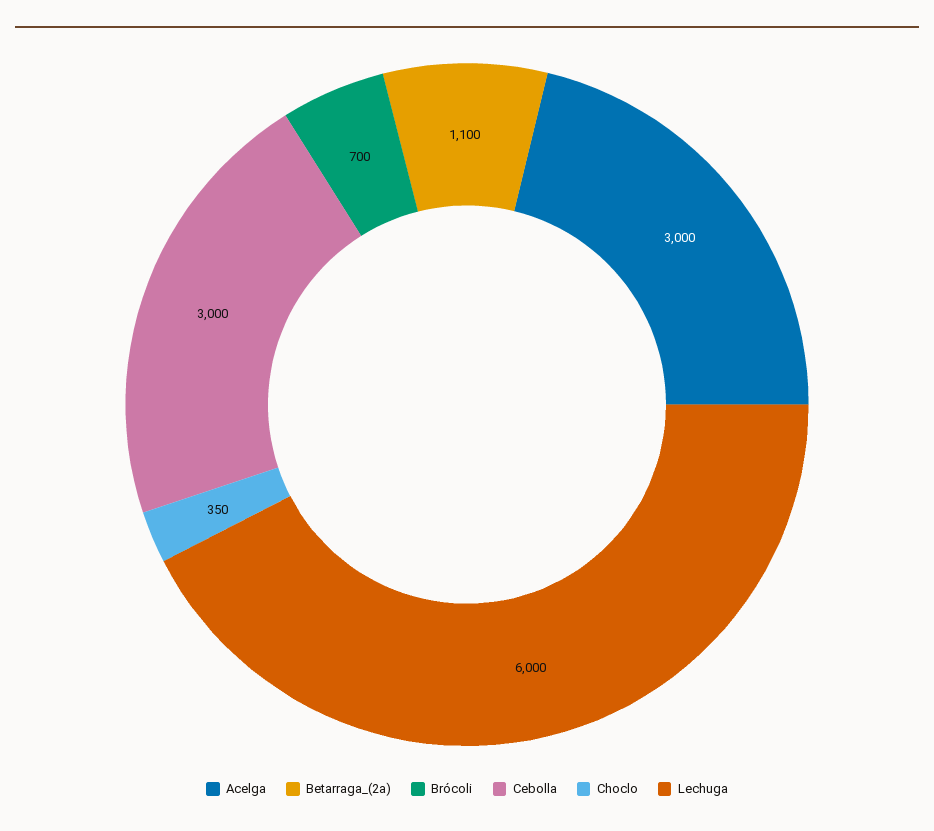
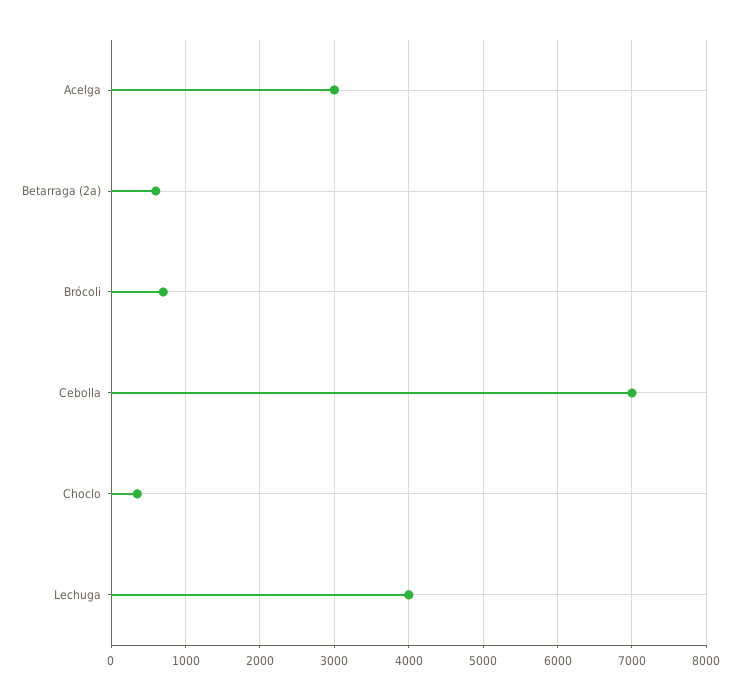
  {
    "Acelga": 3000,
-   "Betarraga_(2a)": 1100,
+   "Betarraga_(2a)": 600,
    "Brócoli": 700,
-   "Cebolla": 3000,
+   "Cebolla": 7000,
    "Choclo": 350,
-   "Lechuga": 6000
+   "Lechuga": 4000
  }

